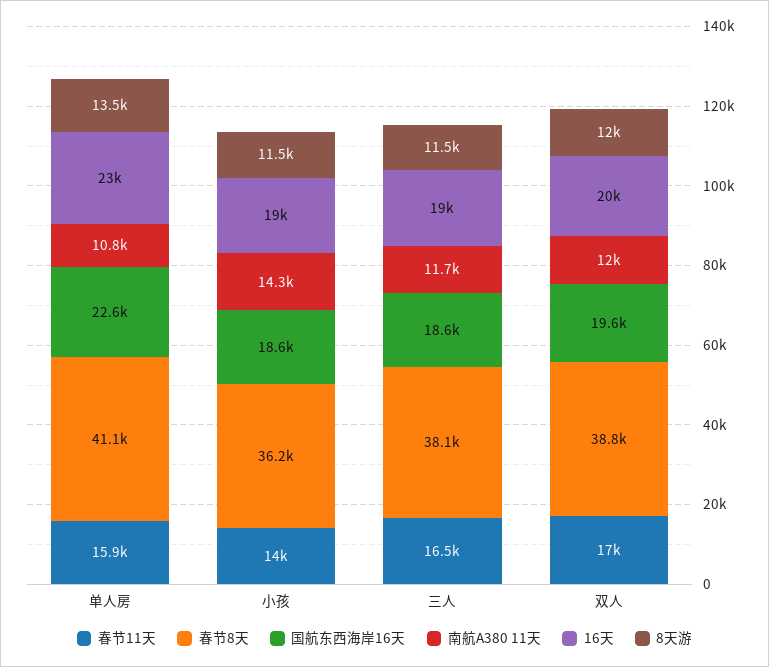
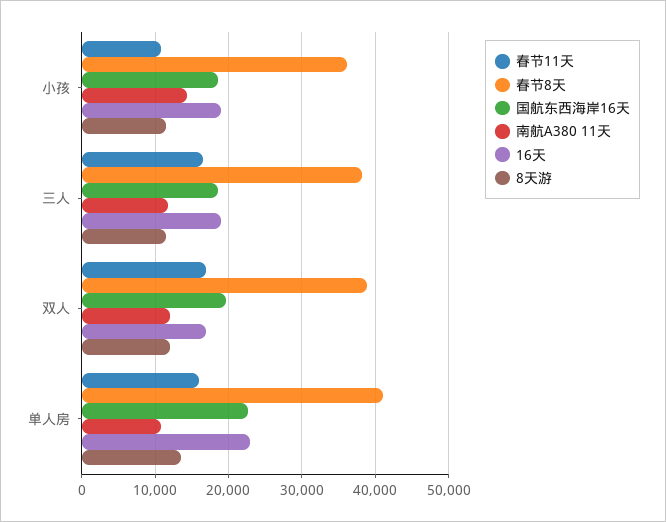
  {
    "春节11天": {
      "单人房": 15900,
-     "小孩": 14000,
+     "小孩": 11000,
      "三人": 16500,
      "双人": 17000
    },
    "春节8天": {
      "单人房": 41100,
      "小孩": 36200,
      "三人": 38100,
      "双人": 38800
    },
    "国航东西海岸16天": {
      "单人房": 22600,
      "小孩": 18600,
      "三人": 18600,
      "双人": 19600
    },
    "南航A380 11天": {
      "单人房": 10800,
      "小孩": 14300,
      "三人": 11700,
      "双人": 12000
    },
    "16天": {
      "单人房": 23000,
      "小孩": 19000,
      "三人": 19000,
-     "双人": 20000
+     "双人": 17000
    },
    "8天游": {
      "单人房": 13500,
      "小孩": 11500,
      "三人": 11500,
      "双人": 12000
    }
  }

